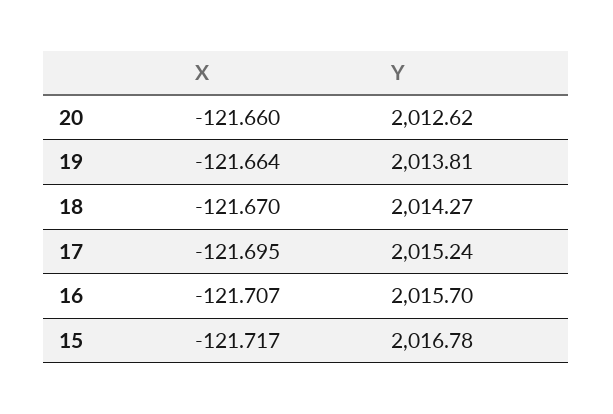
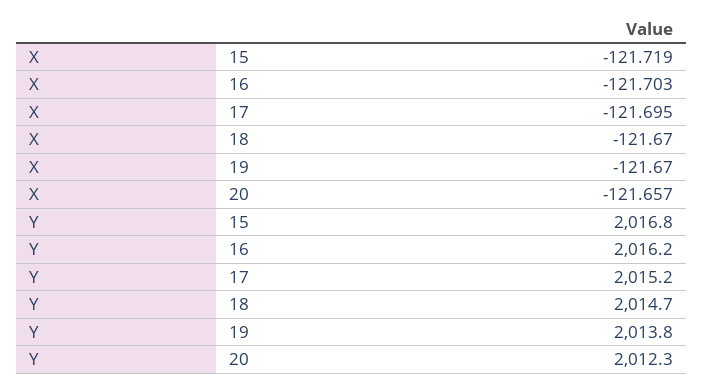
  {
    "X": {
-     "20": -121.66,
+     "20": -121.657,
-     "19": -121.664,
+     "19": -121.67,
      "18": -121.67,
      "17": -121.695,
-     "16": -121.707,
+     "16": -121.703,
-     "15": -121.717
+     "15": -121.719
    },
    "Y": {
-     "20": 2012.62,
+     "20": 2012.3,
      "19": 2013.81,
-     "18": 2014.27,
+     "18": 2014.7,
      "17": 2015.24,
-     "16": 2015.7,
+     "16": 2016.2,
      "15": 2016.78
    }
  }

